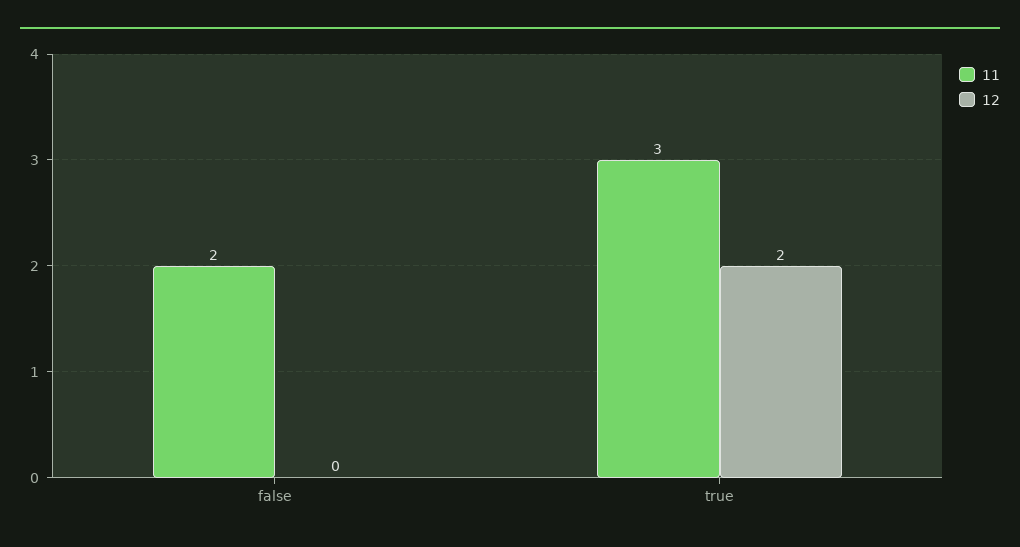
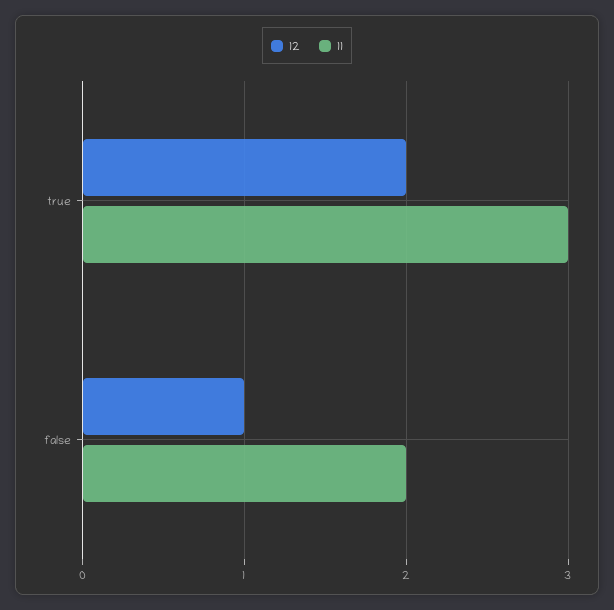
  {
    "11": {
      "false": 2,
      "true": 3
    },
    "12": {
-     "false": 0,
+     "false": 1,
      "true": 2
    }
  }

